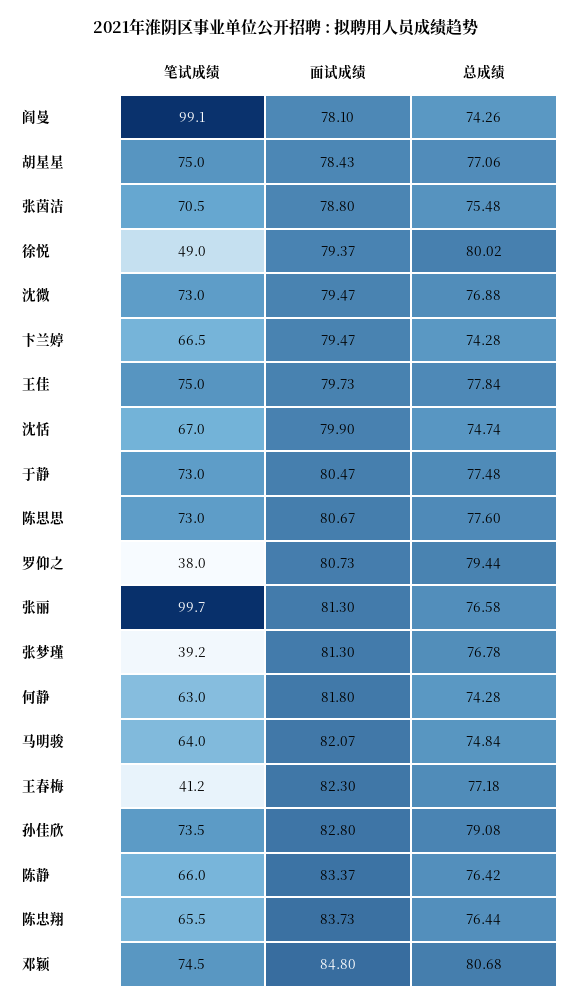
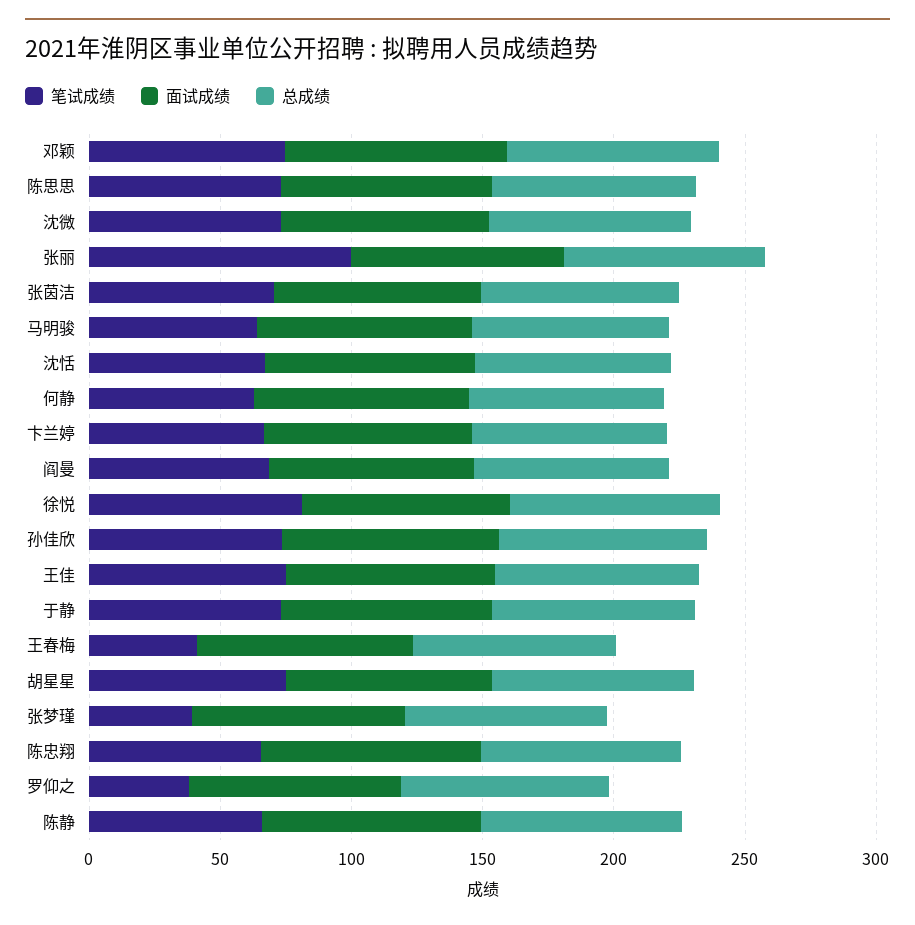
  {
    "笔试成绩": {
-     "阎曼": 99.1,
+     "阎曼": 70,
      "胡星星": 75,
      "张茵洁": 70.5,
-     "徐悦": 49,
+     "徐悦": 80,
      "沈微": 73,
      "卞兰婷": 66.5,
      "王佳": 75,
      "沈恬": 67,
      "于静": 73,
      "陈思思": 73,
      "罗仰之": 38,
      "张丽": 99.7,
      "张梦瑾": 39.2,
      "何静": 63,
      "马明骏": 64,
      "王春梅": 41.2,
      "孙佳欣": 73.5,
      "陈静": 66,
      "陈忠翔": 65.5,
      "邓颖": 74.5
    },
    "面试成绩": {
      "阎曼": 78.1,
      "胡星星": 78.43,
      "张茵洁": 78.8,
      "徐悦": 79.37,
      "沈微": 79.47,
      "卞兰婷": 79.47,
      "王佳": 79.73,
      "沈恬": 79.9,
      "于静": 80.47,
      "陈思思": 80.67,
      "罗仰之": 80.73,
      "张丽": 81.3,
      "张梦瑾": 81.3,
      "何静": 81.8,
      "马明骏": 82.07,
      "王春梅": 82.3,
      "孙佳欣": 82.8,
      "陈静": 83.37,
      "陈忠翔": 83.73,
      "邓颖": 84.8
    },
    "总成绩": {
      "阎曼": 74.26,
      "胡星星": 77.06,
      "张茵洁": 75.48,
      "徐悦": 80.02,
      "沈微": 76.88,
      "卞兰婷": 74.28,
      "王佳": 77.84,
      "沈恬": 74.74,
      "于静": 77.48,
      "陈思思": 77.6,
      "罗仰之": 79.44,
      "张丽": 76.58,
      "张梦瑾": 76.78,
      "何静": 74.28,
      "马明骏": 74.84,
      "王春梅": 77.18,
      "孙佳欣": 79.08,
      "陈静": 76.42,
      "陈忠翔": 76.44,
      "邓颖": 80.68
    }
  }

